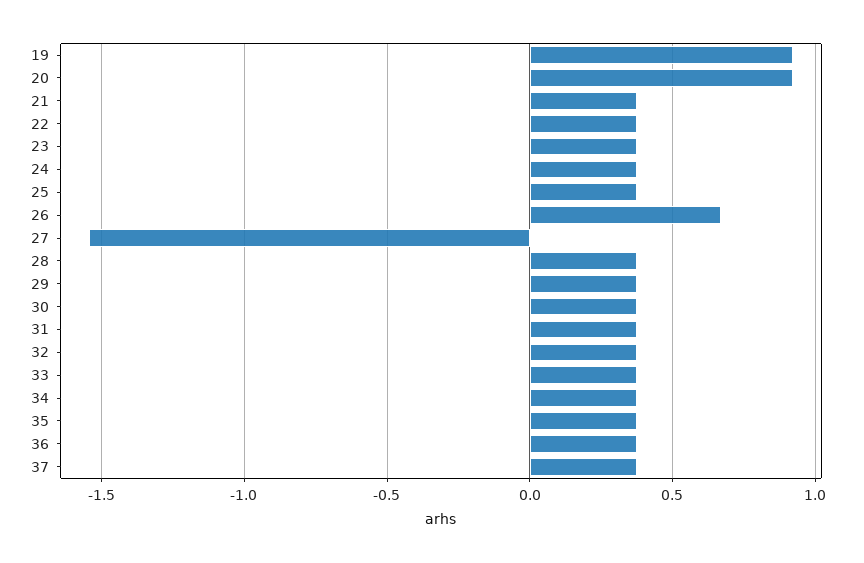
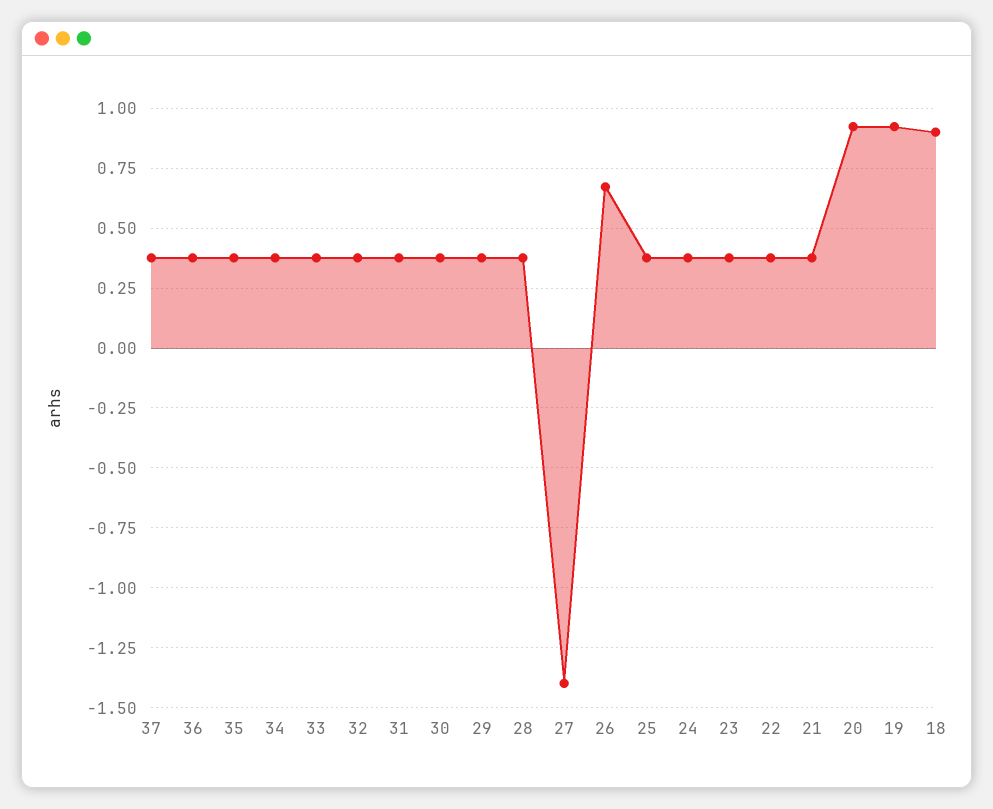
  {
    "19": 0.9,
    "20": 0.9,
    "21": 0.4,
    "22": 0.4,
    "23": 0.4,
    "24": 0.4,
    "25": 0.4,
    "26": 0.65,
-   "27": -1.55,
+   "27": -1.4,
    "28": 0.4,
    "29": 0.4,
    "30": 0.4,
    "31": 0.4,
    "32": 0.4,
    "33": 0.4,
    "34": 0.4,
    "35": 0.4,
    "36": 0.4,
-   "37": 0.4
+   "37": 0.4,
+   "18": 0.9
  }

